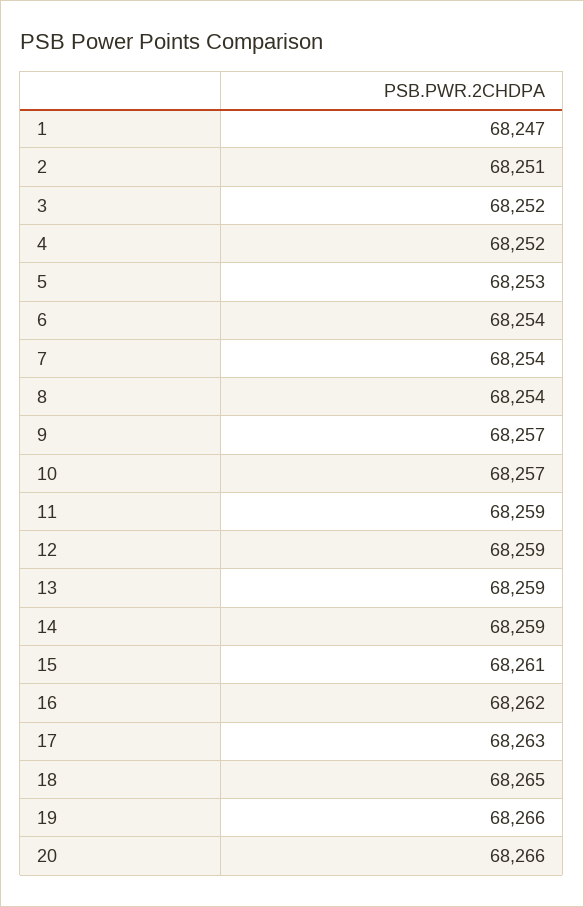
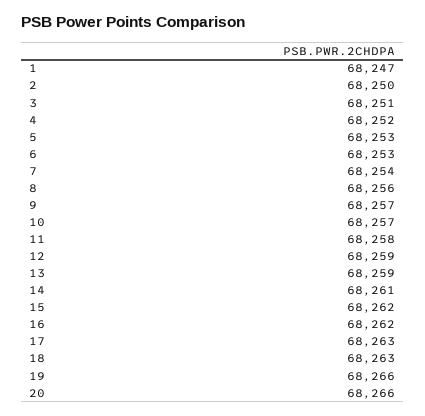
  {
    "1": 68247,
-   "2": 68251,
+   "2": 68250,
-   "3": 68252,
+   "3": 68251,
    "4": 68252,
    "5": 68253,
-   "6": 68254,
+   "6": 68253,
    "7": 68254,
-   "8": 68254,
+   "8": 68256,
    "9": 68257,
    "10": 68257,
-   "11": 68259,
+   "11": 68258,
    "12": 68259,
    "13": 68259,
-   "14": 68259,
+   "14": 68261,
-   "15": 68261,
+   "15": 68262,
    "16": 68262,
    "17": 68263,
-   "18": 68265,
+   "18": 68263,
    "19": 68266,
    "20": 68266
  }

